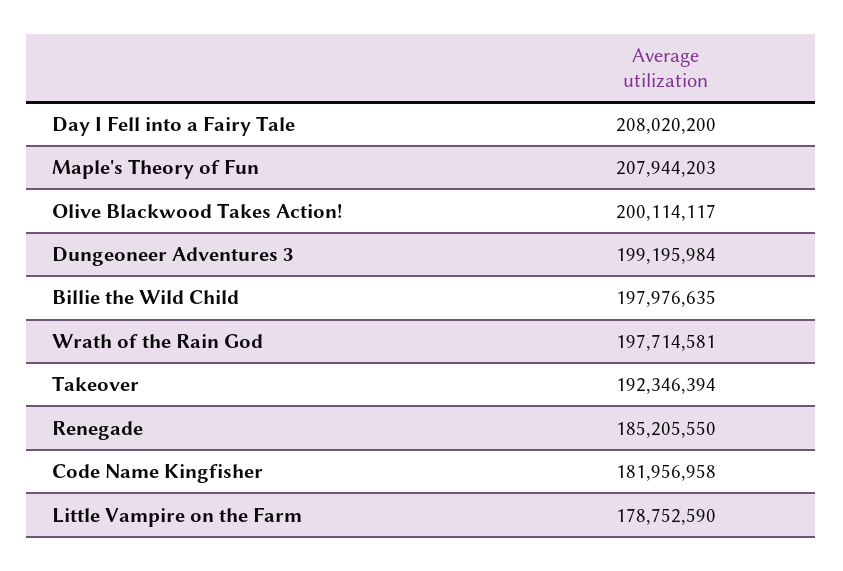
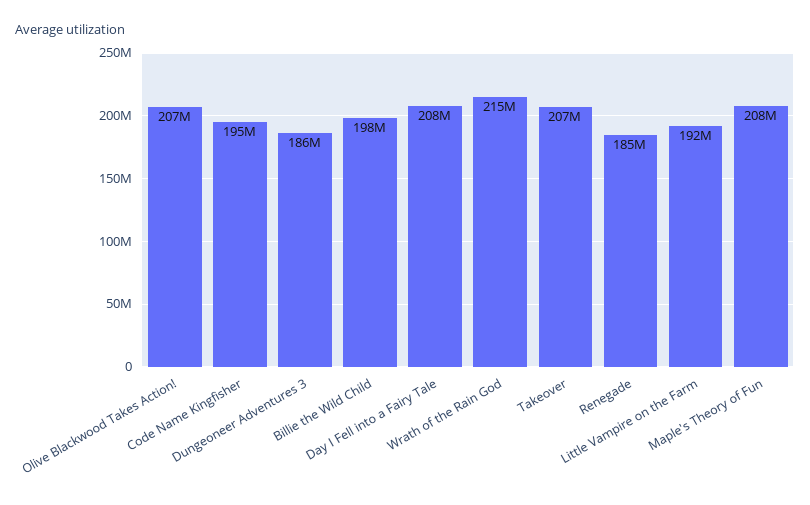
  {
    "Day I Fell into a Fairy Tale": 208020200,
    "Maple's Theory of Fun": 207944203,
-   "Olive Blackwood Takes Action!": 200114117,
+   "Olive Blackwood Takes Action!": 207000000,
-   "Dungeoneer Adventures 3": 199195984,
+   "Dungeoneer Adventures 3": 186000000,
    "Billie the Wild Child": 197976635,
-   "Wrath of the Rain God": 197714581,
+   "Wrath of the Rain God": 215000000,
-   "Takeover": 192346394,
+   "Takeover": 207000000,
    "Renegade": 185205550,
-   "Code Name Kingfisher": 181956958,
+   "Code Name Kingfisher": 195000000,
-   "Little Vampire on the Farm": 178752590
+   "Little Vampire on the Farm": 192000000
  }

